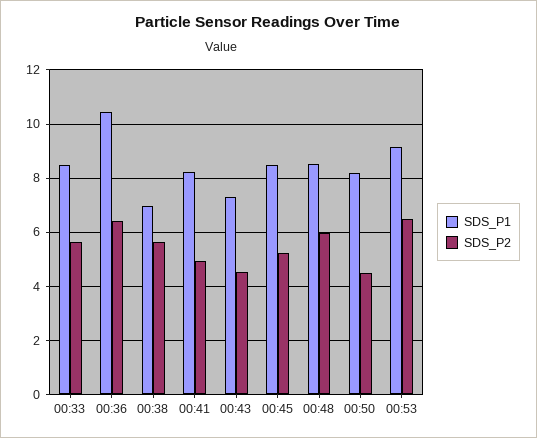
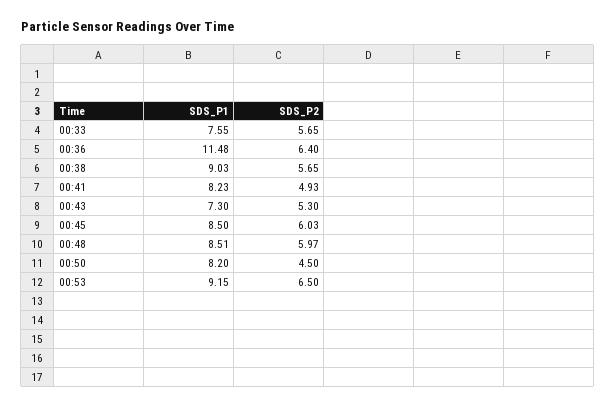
  {
    "SDS_P1": {
-     "00:33": 8.5,
+     "00:33": 7.55,
-     "00:36": 10.5,
+     "00:36": 11.48,
-     "00:38": 7,
+     "00:38": 9.03,
      "00:41": 8.23,
      "00:43": 7.3,
      "00:45": 8.5,
      "00:48": 8.51,
      "00:50": 8.2,
      "00:53": 9.15
    },
    "SDS_P2": {
      "00:33": 5.65,
      "00:36": 6.4,
      "00:38": 5.65,
      "00:41": 4.93,
-     "00:43": 4.5,
+     "00:43": 5.3,
-     "00:45": 5.25,
+     "00:45": 6.03,
      "00:48": 5.97,
      "00:50": 4.5,
      "00:53": 6.5
    }
  }

